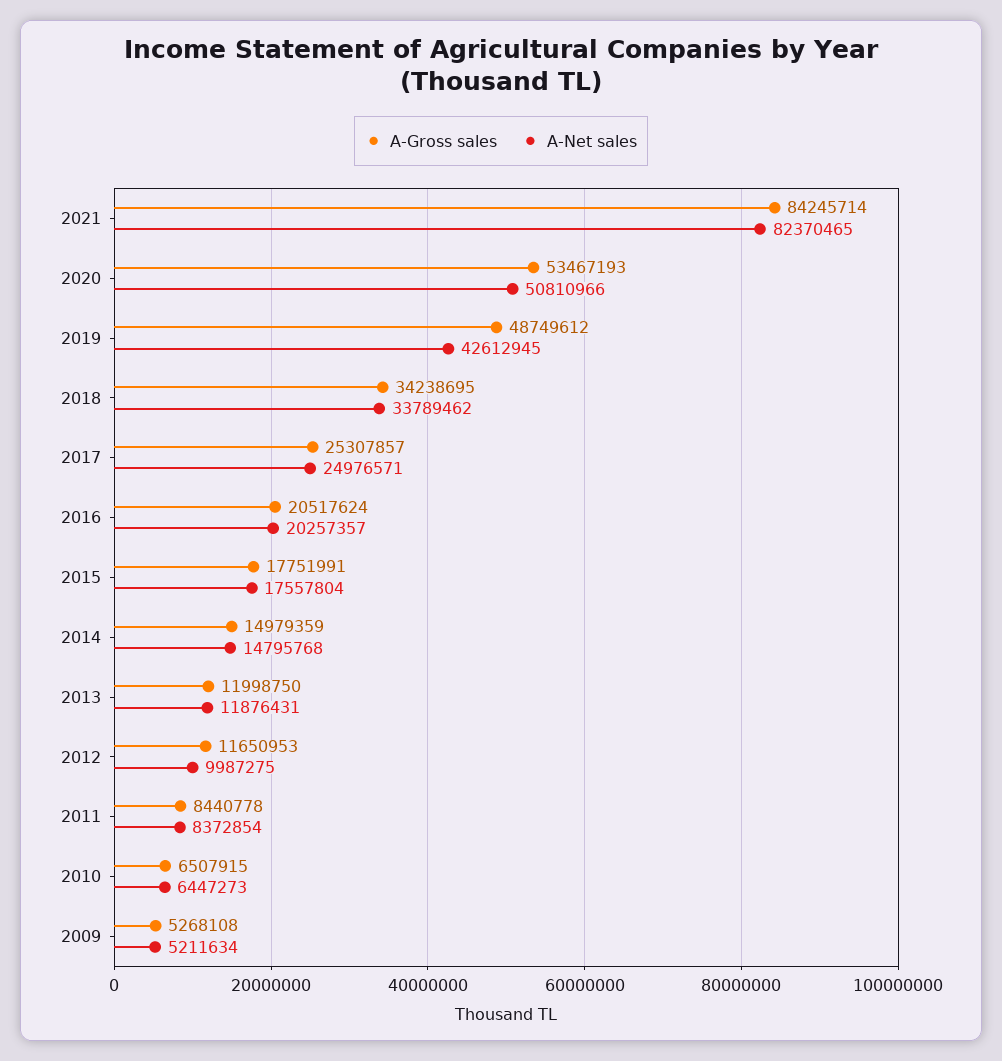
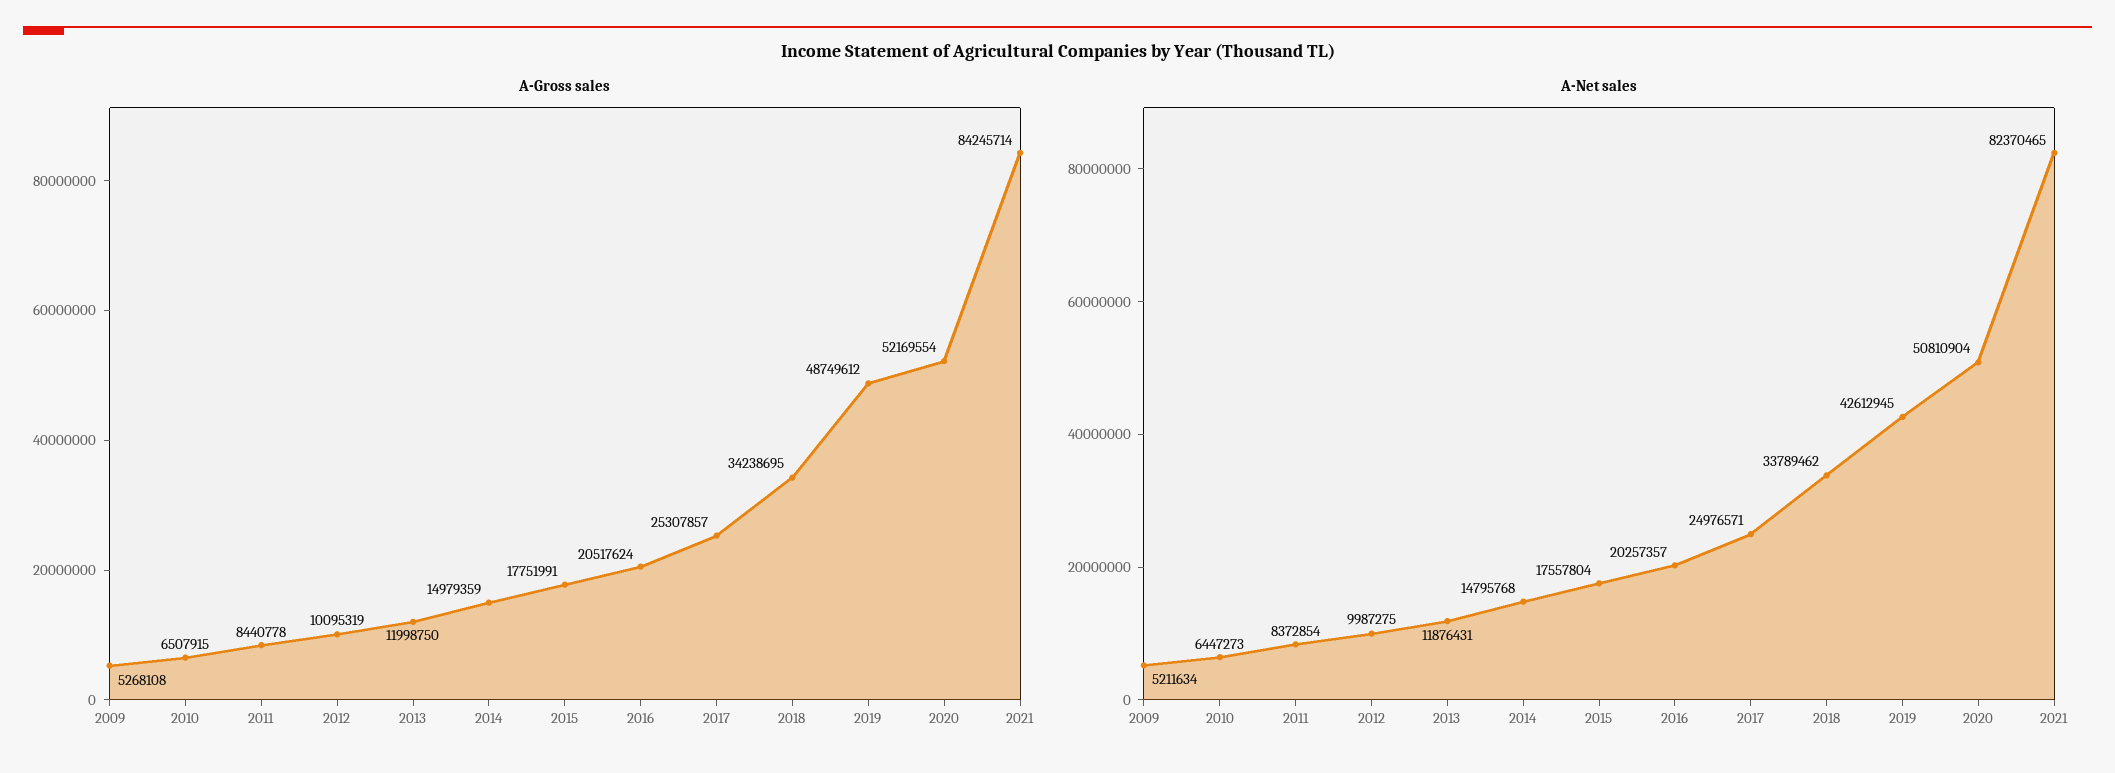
  {
    "A-Gross sales": {
      "2021": 84245714,
-     "2020": 53467193,
+     "2020": 52169554,
      "2019": 48749612,
      "2018": 34238695,
      "2017": 25307857,
      "2016": 20517624,
      "2015": 17751991,
      "2014": 14979359,
      "2013": 11998750,
-     "2012": 11650953,
+     "2012": 10095319,
      "2011": 8440778,
      "2010": 6507915,
      "2009": 5268108
    },
    "A-Net sales": {
      "2021": 82370465,
-     "2020": 50810966,
+     "2020": 50810904,
      "2019": 42612945,
      "2018": 33789462,
      "2017": 24976571,
      "2016": 20257357,
      "2015": 17557804,
      "2014": 14795768,
      "2013": 11876431,
      "2012": 9987275,
      "2011": 8372854,
      "2010": 6447273,
      "2009": 5211634
    }
  }

